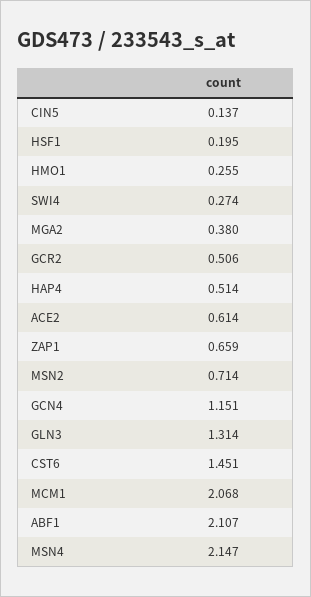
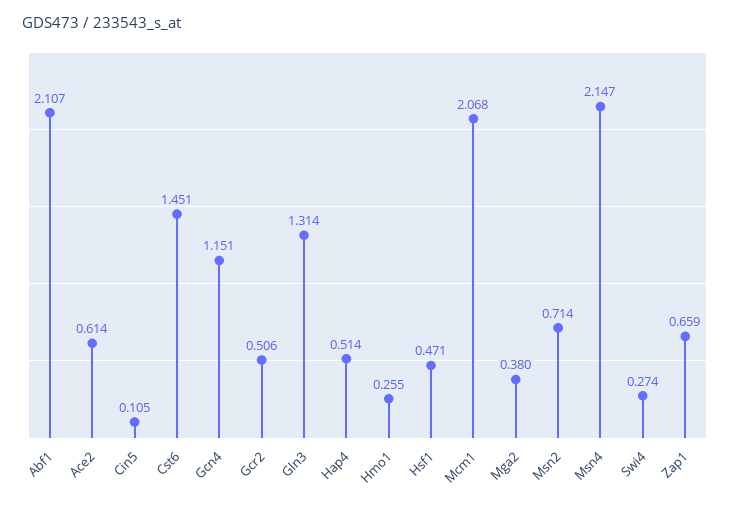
  {
-   "CIN5": 0.137,
+   "CIN5": 0.105,
-   "HSF1": 0.195,
+   "HSF1": 0.471,
    "HMO1": 0.255,
    "SWI4": 0.274,
    "MGA2": 0.38,
    "GCR2": 0.506,
    "HAP4": 0.514,
    "ACE2": 0.614,
    "ZAP1": 0.659,
    "MSN2": 0.714,
    "GCN4": 1.151,
    "GLN3": 1.314,
    "CST6": 1.451,
    "MCM1": 2.068,
    "ABF1": 2.107,
    "MSN4": 2.147
  }

